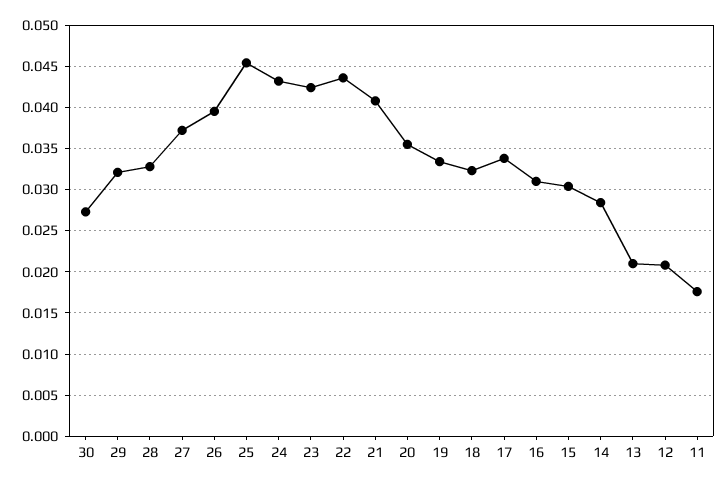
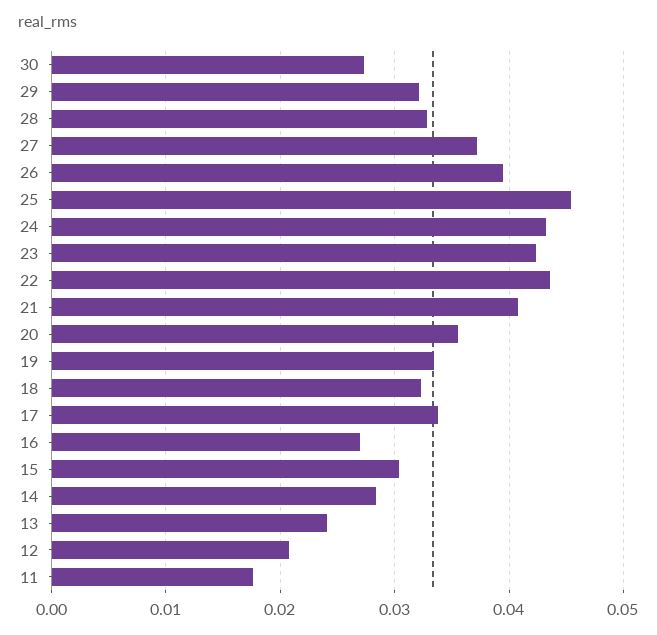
  {
    "30": 0.027,
    "29": 0.032,
    "28": 0.033,
    "27": 0.037,
    "26": 0.04,
    "25": 0.045,
    "24": 0.043,
    "23": 0.042,
    "22": 0.044,
    "21": 0.041,
    "20": 0.036,
    "19": 0.033,
    "18": 0.032,
    "17": 0.034,
-   "16": 0.031,
+   "16": 0.027,
    "15": 0.03,
    "14": 0.028,
-   "13": 0.021,
+   "13": 0.024,
    "12": 0.021,
    "11": 0.018
  }

